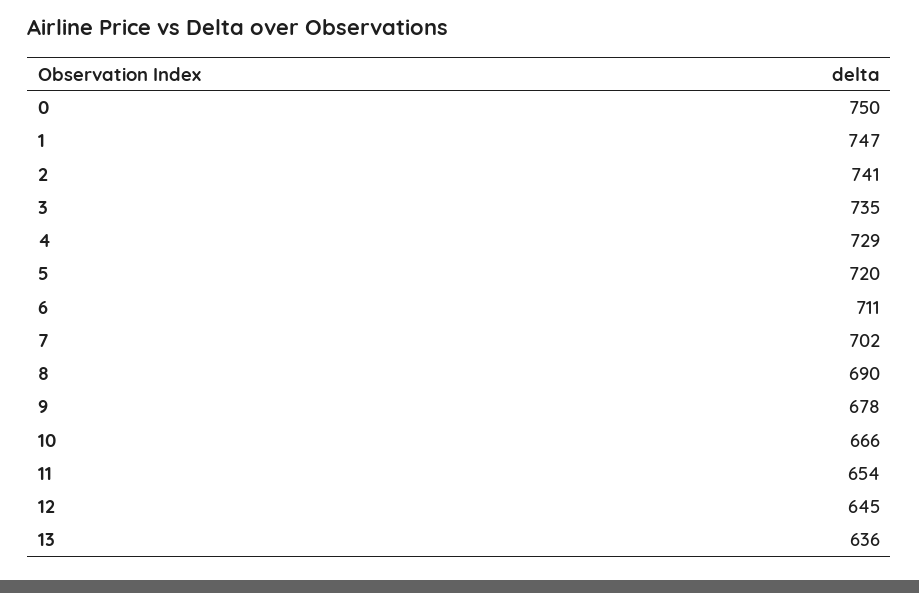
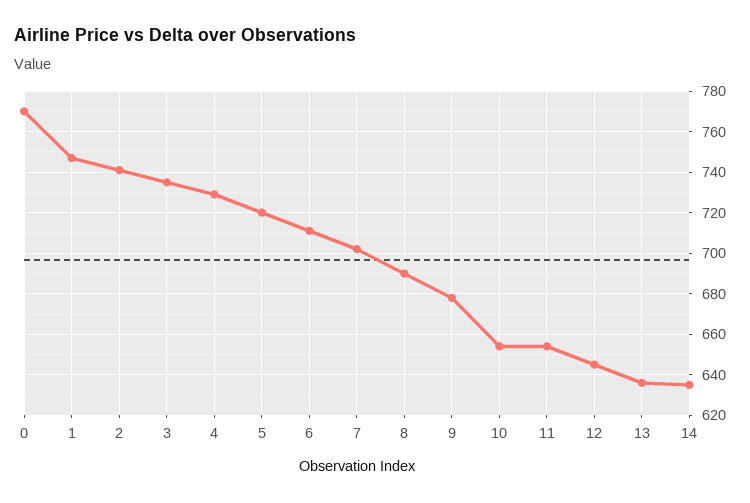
  {
-   "0": 750,
+   "0": 770,
    "1": 747,
    "2": 741,
    "3": 735,
    "4": 729,
    "5": 720,
    "6": 711,
    "7": 702,
    "8": 690,
    "9": 678,
-   "10": 666,
+   "10": 655,
    "11": 654,
    "12": 645,
-   "13": 636
+   "13": 636,
+   "14": 635
  }

